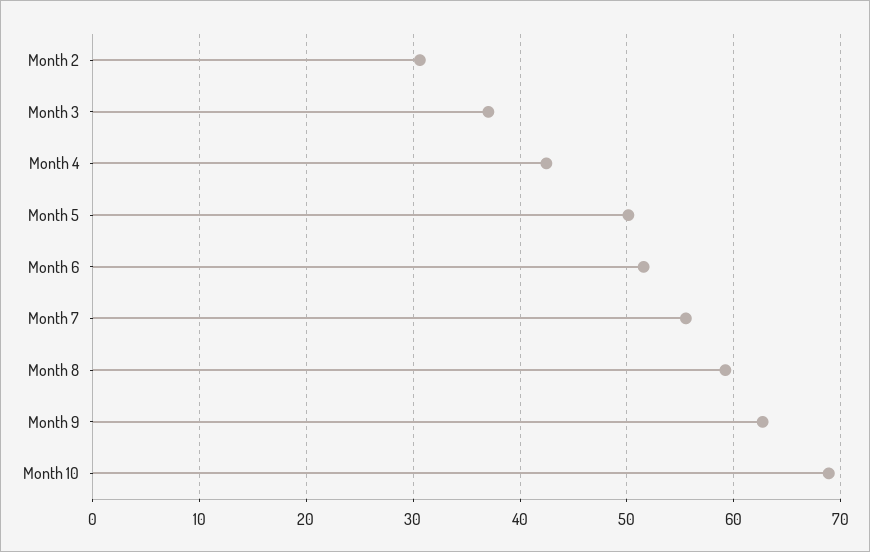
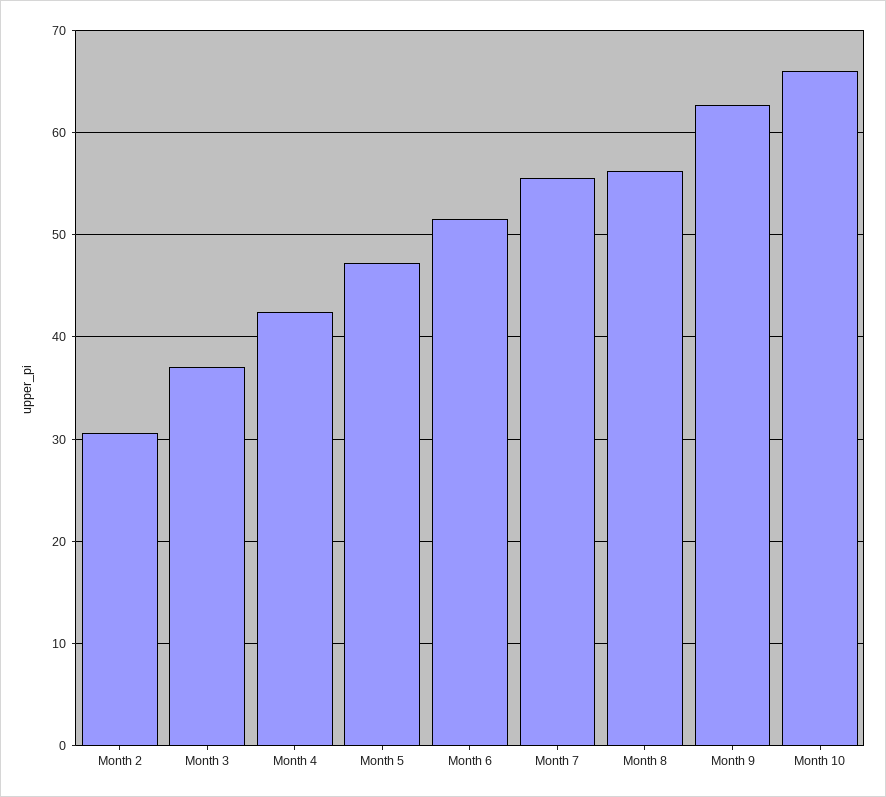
  {
    "Month 2": 31,
    "Month 3": 37,
    "Month 4": 42,
-   "Month 5": 50,
+   "Month 5": 47,
    "Month 6": 52,
    "Month 7": 56,
-   "Month 8": 59,
+   "Month 8": 56,
    "Month 9": 63,
-   "Month 10": 69
+   "Month 10": 66
  }

